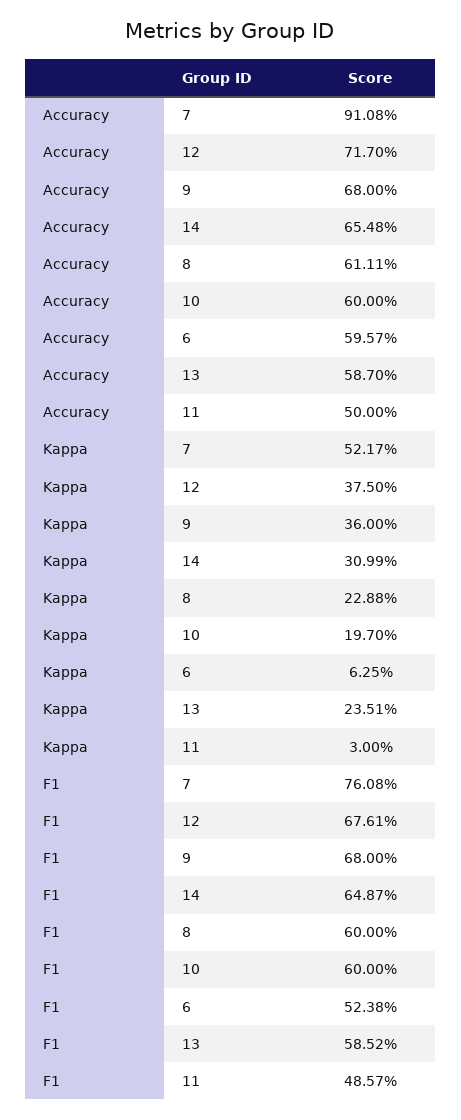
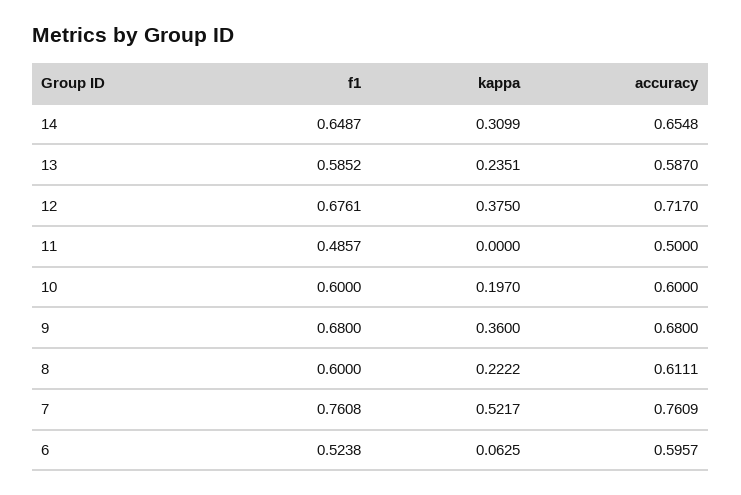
  {
    "Accuracy": {
-     "7": 0.9108,
+     "7": 0.7609,
      "12": 0.717,
      "9": 0.68,
      "14": 0.6548,
      "8": 0.6111,
      "10": 0.6,
      "6": 0.5957,
      "13": 0.587,
      "11": 0.5
    },
    "Kappa": {
      "7": 0.5217,
      "12": 0.375,
      "9": 0.36,
      "14": 0.3099,
-     "8": 0.2288,
+     "8": 0.2222,
      "10": 0.197,
      "6": 0.0625,
      "13": 0.2351,
-     "11": 0.03
+     "11": 0
    },
    "F1": {
      "7": 0.7608,
      "12": 0.6761,
      "9": 0.68,
      "14": 0.6487,
      "8": 0.6,
      "10": 0.6,
      "6": 0.5238,
      "13": 0.5852,
      "11": 0.4857
    }
  }

